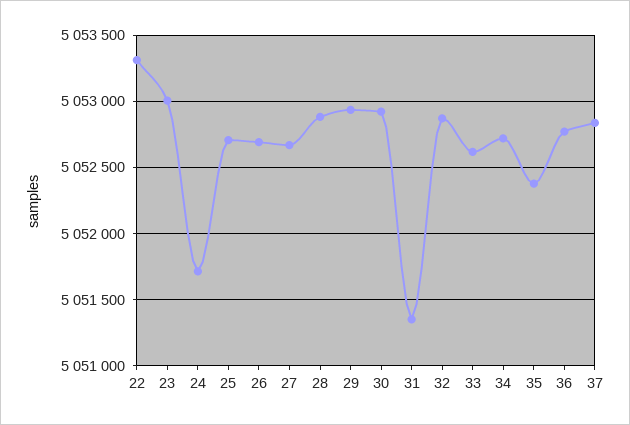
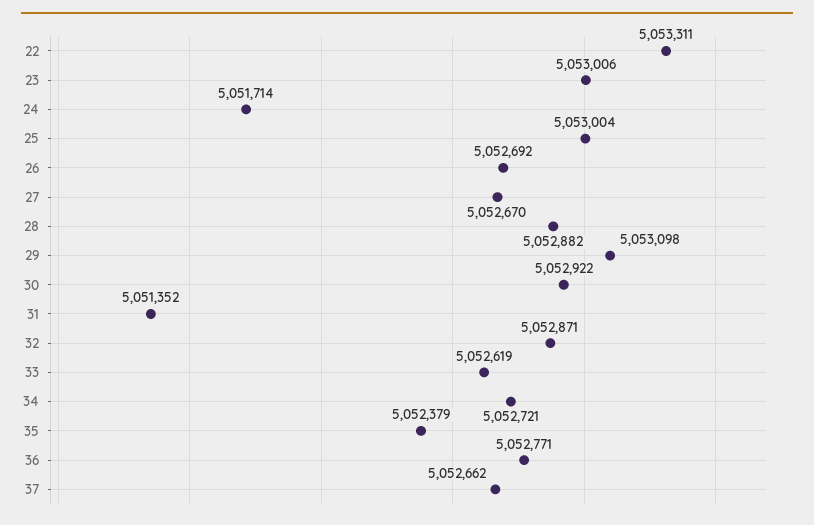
  {
    "22": 5053311,
    "23": 5053006,
    "24": 5051714,
-   "25": 5052700,
+   "25": 5053004,
    "26": 5052692,
    "27": 5052670,
    "28": 5052882,
-   "29": 5052950,
+   "29": 5053098,
    "30": 5052922,
    "31": 5051352,
    "32": 5052871,
    "33": 5052619,
    "34": 5052721,
    "35": 5052379,
    "36": 5052771,
-   "37": 5052850
+   "37": 5052662
  }

